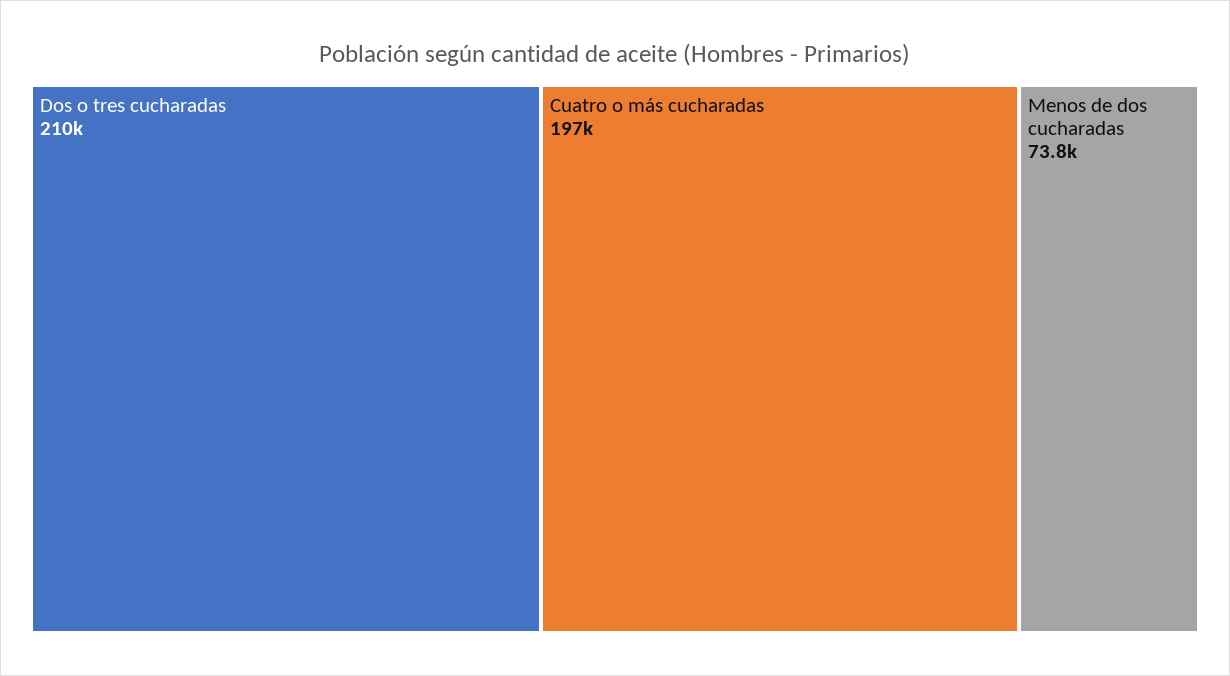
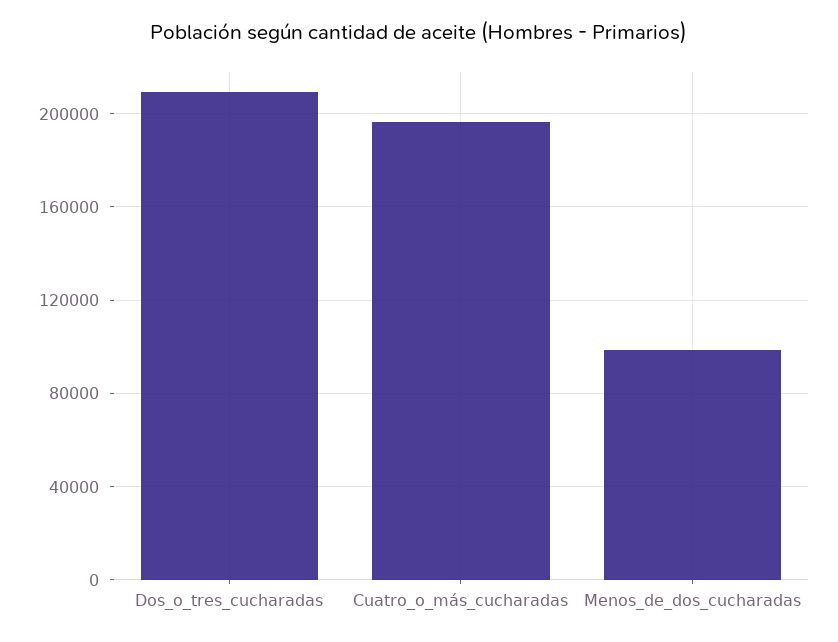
  {
    "Dos o tres cucharadas": 210000,
    "Cuatro o más cucharadas": 197000,
-   "Menos de dos cucharadas": 73800
+   "Menos de dos cucharadas": 100000
  }

